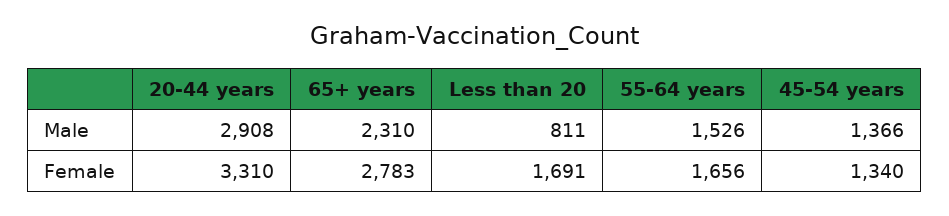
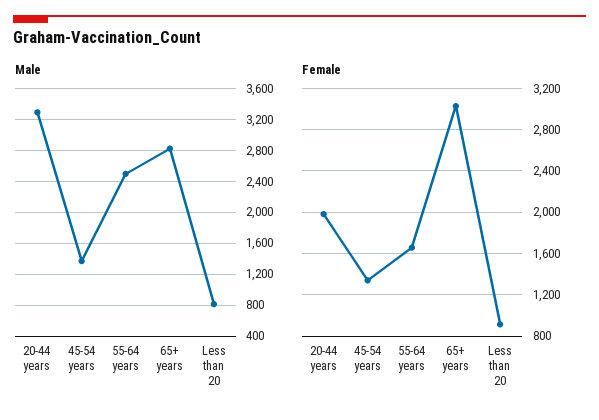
  {
    "Male": {
-     "20-44 years": 2908,
+     "20-44 years": 3300,
-     "65+ years": 2310,
+     "65+ years": 2800,
      "Less than 20": 811,
-     "55-64 years": 1526,
+     "55-64 years": 2500,
      "45-54 years": 1366
    },
    "Female": {
-     "20-44 years": 3310,
+     "20-44 years": 2000,
-     "65+ years": 2783,
+     "65+ years": 3000,
-     "Less than 20": 1691,
+     "Less than 20": 900,
      "55-64 years": 1656,
      "45-54 years": 1340
    }
  }

